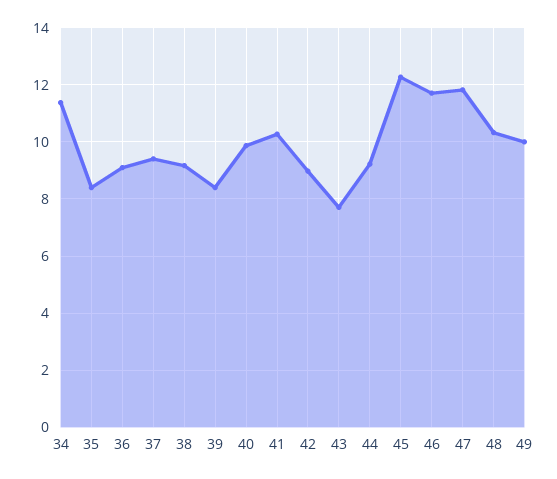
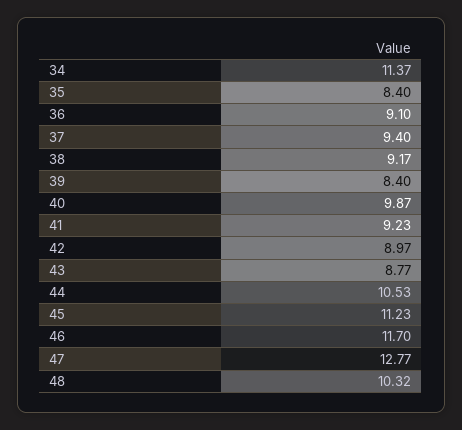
  {
    "34": 11.37,
    "35": 8.4,
    "36": 9.1,
    "37": 9.4,
    "38": 9.17,
    "39": 8.4,
    "40": 9.87,
-   "41": 10.25,
+   "41": 9.23,
    "42": 8.97,
-   "43": 7.75,
+   "43": 8.77,
-   "44": 9.25,
+   "44": 10.53,
-   "45": 12.25,
+   "45": 11.23,
    "46": 11.7,
-   "47": 11.75,
+   "47": 12.77,
-   "48": 10.32,
+   "48": 10.32
-   "49": 10
  }

